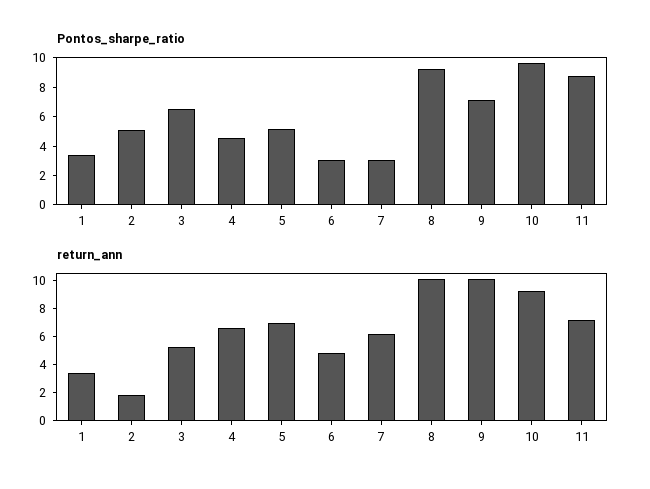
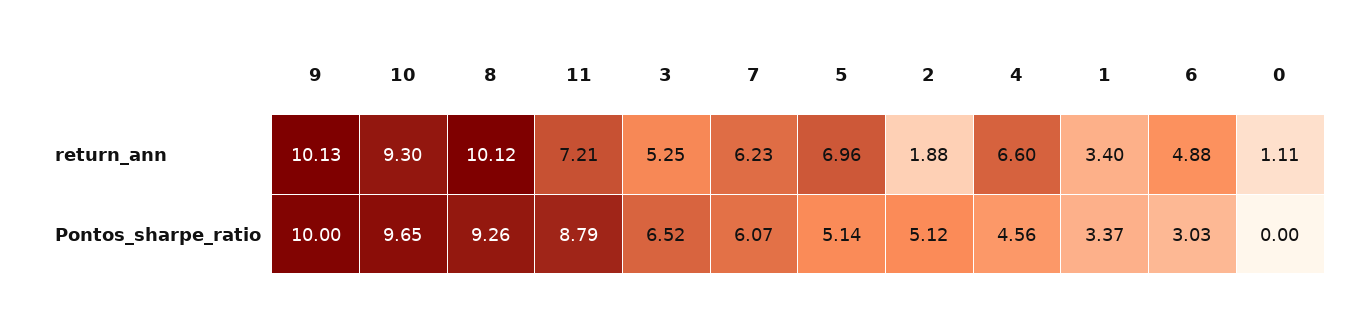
  {
    "Pontos_sharpe_ratio": {
      "1": 3.37,
      "2": 5.12,
      "3": 6.52,
      "4": 4.56,
      "5": 5.14,
      "6": 3.03,
-     "7": 3,
+     "7": 6.07,
      "8": 9.26,
-     "9": 7,
+     "9": 10,
      "10": 9.65,
-     "11": 8.79
+     "11": 8.79,
+     "0": 0
    },
    "return_ann": {
      "1": 3.4,
      "2": 1.88,
      "3": 5.25,
      "4": 6.6,
      "5": 6.96,
      "6": 4.88,
      "7": 6.23,
      "8": 10.12,
      "9": 10.13,
      "10": 9.3,
-     "11": 7.21
+     "11": 7.21,
+     "0": 1.11
    }
  }

